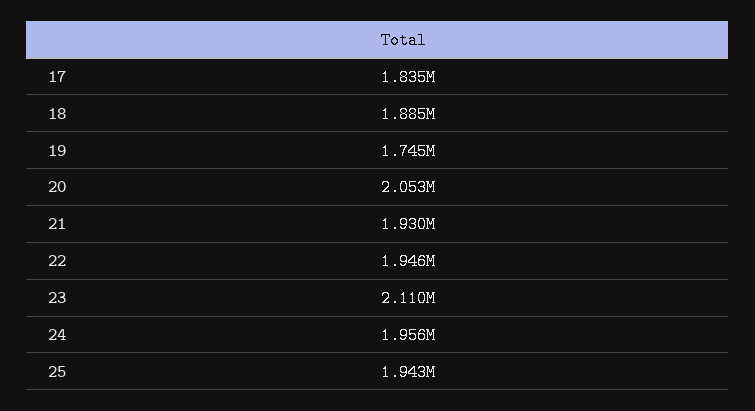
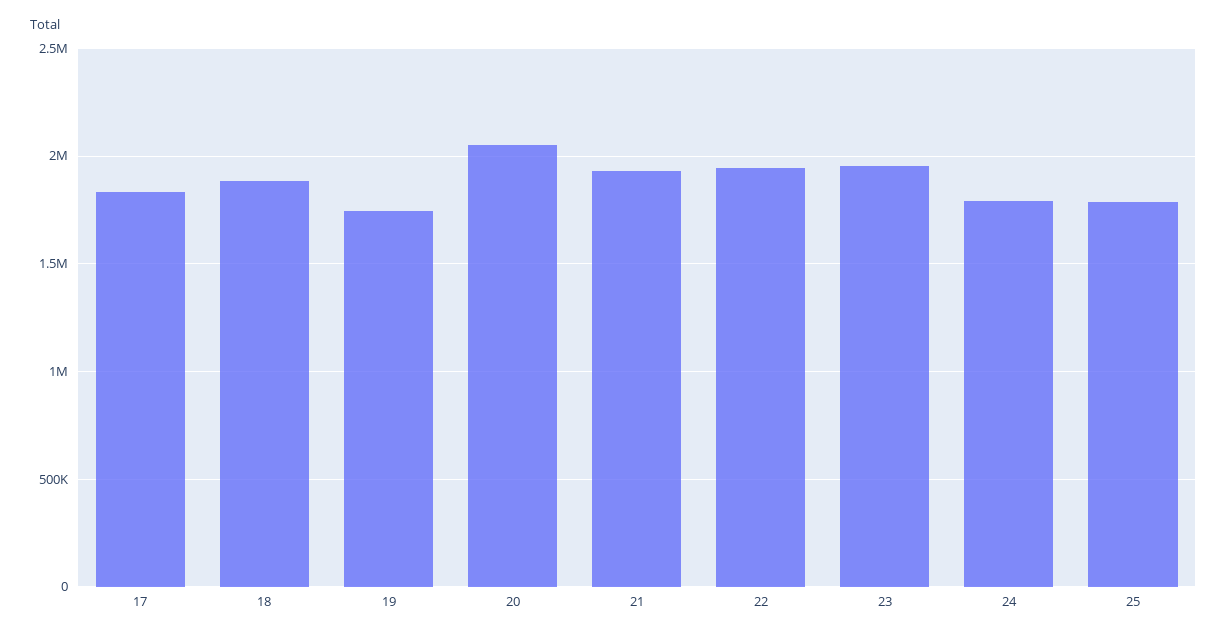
  {
    "17": 1835000,
    "18": 1885000,
    "19": 1745000,
    "20": 2053000,
    "21": 1930000,
    "22": 1946000,
-   "23": 2110000,
+   "23": 1950000,
-   "24": 1956000,
+   "24": 1800000,
-   "25": 1943000
+   "25": 1800000
  }

